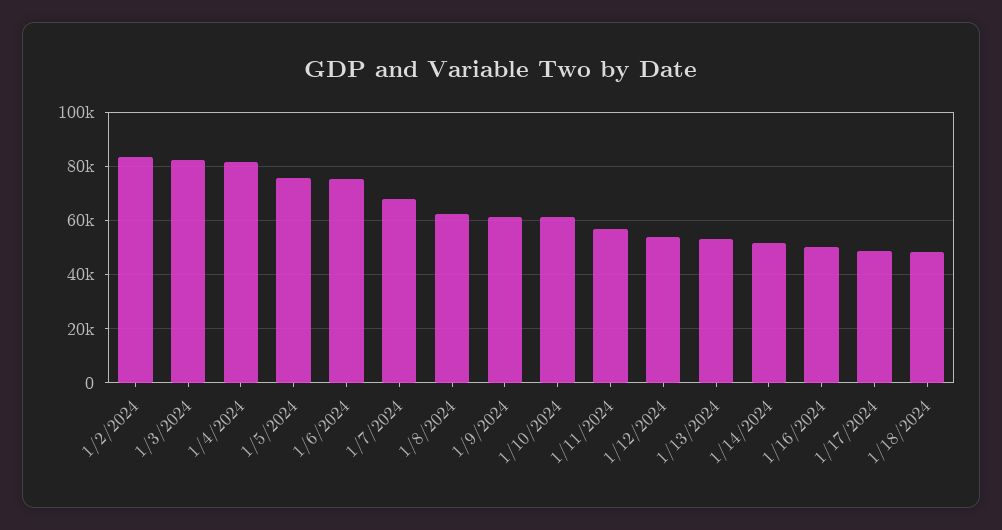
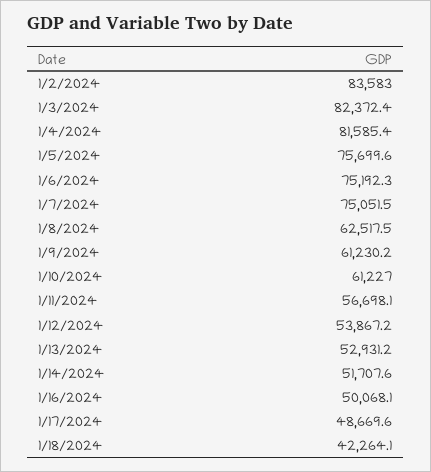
  {
    "1/2/2024": 83583,
    "1/3/2024": 82372.4,
    "1/4/2024": 81585.4,
    "1/5/2024": 75699.6,
    "1/6/2024": 75192.3,
-   "1/7/2024": 67500,
+   "1/7/2024": 75051.5,
    "1/8/2024": 62517.5,
    "1/9/2024": 61230.2,
    "1/10/2024": 61227,
    "1/11/2024": 56698.1,
    "1/12/2024": 53867.2,
    "1/13/2024": 52931.2,
    "1/14/2024": 51707.6,
    "1/16/2024": 50068.1,
    "1/17/2024": 48669.6,
-   "1/18/2024": 47500
+   "1/18/2024": 42264.1
  }

